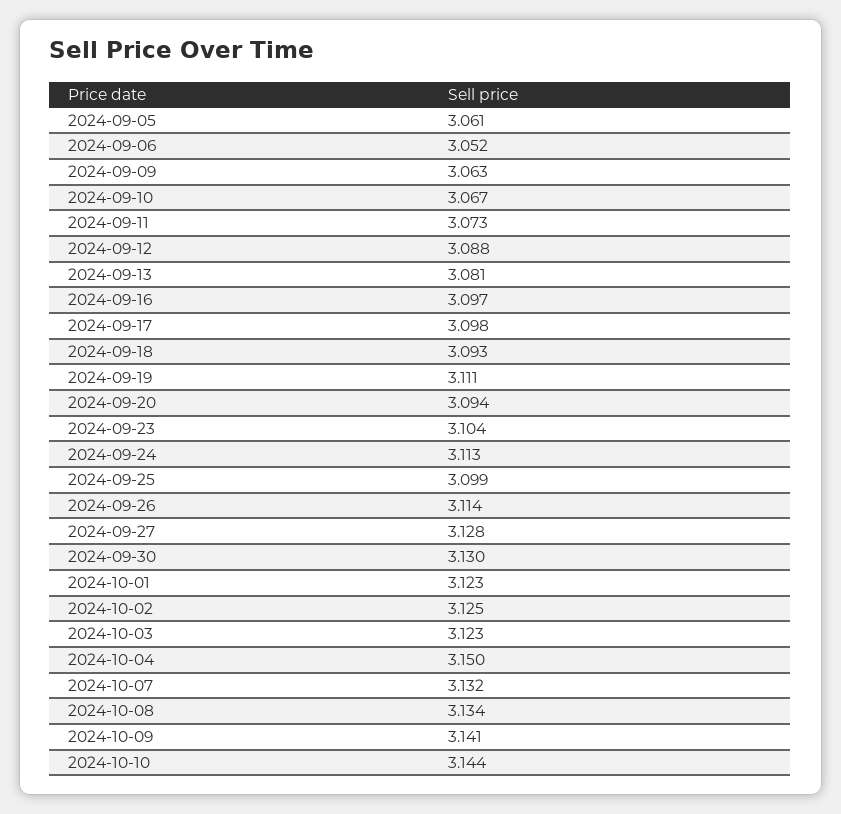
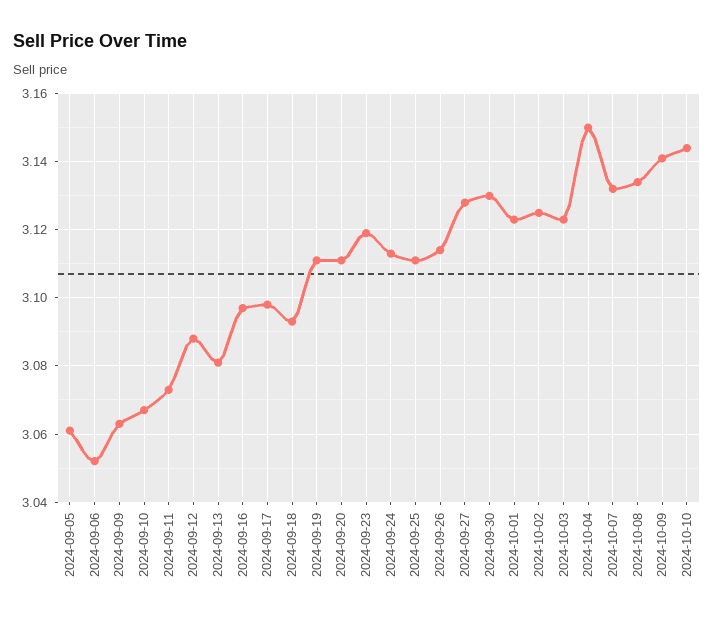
  {
    "2024-09-05": 3.061,
    "2024-09-06": 3.052,
    "2024-09-09": 3.063,
    "2024-09-10": 3.067,
    "2024-09-11": 3.073,
    "2024-09-12": 3.088,
    "2024-09-13": 3.081,
    "2024-09-16": 3.097,
    "2024-09-17": 3.098,
    "2024-09-18": 3.093,
    "2024-09-19": 3.111,
-   "2024-09-20": 3.094,
+   "2024-09-20": 3.11,
-   "2024-09-23": 3.104,
+   "2024-09-23": 3.12,
    "2024-09-24": 3.113,
-   "2024-09-25": 3.099,
+   "2024-09-25": 3.11,
    "2024-09-26": 3.114,
    "2024-09-27": 3.128,
    "2024-09-30": 3.13,
    "2024-10-01": 3.123,
    "2024-10-02": 3.125,
    "2024-10-03": 3.123,
    "2024-10-04": 3.15,
    "2024-10-07": 3.132,
    "2024-10-08": 3.134,
    "2024-10-09": 3.141,
    "2024-10-10": 3.144
  }

